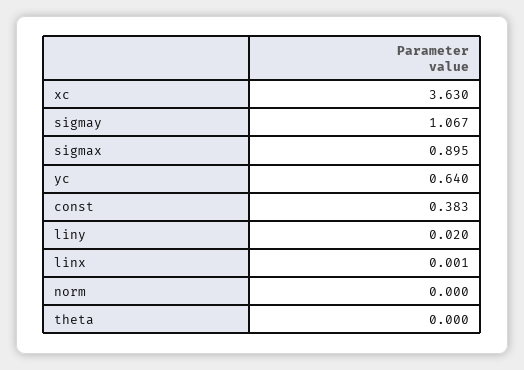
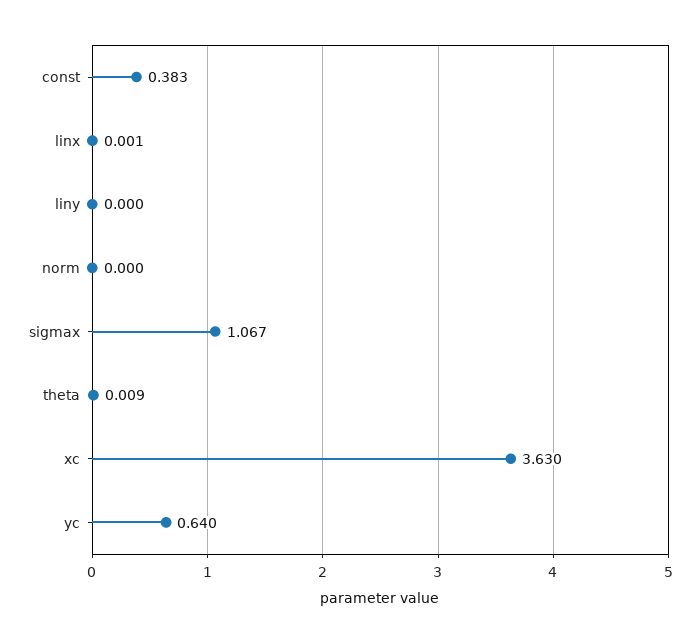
  {
    "xc": 3.63,
-   "sigmay": 1.067,
-   "sigmax": 0.895,
+   "sigmax": 1.067,
    "yc": 0.64,
    "const": 0.383,
-   "liny": 0.02,
+   "liny": 0,
    "linx": 0.001,
    "norm": 0,
-   "theta": 0
+   "theta": 0.009
  }

